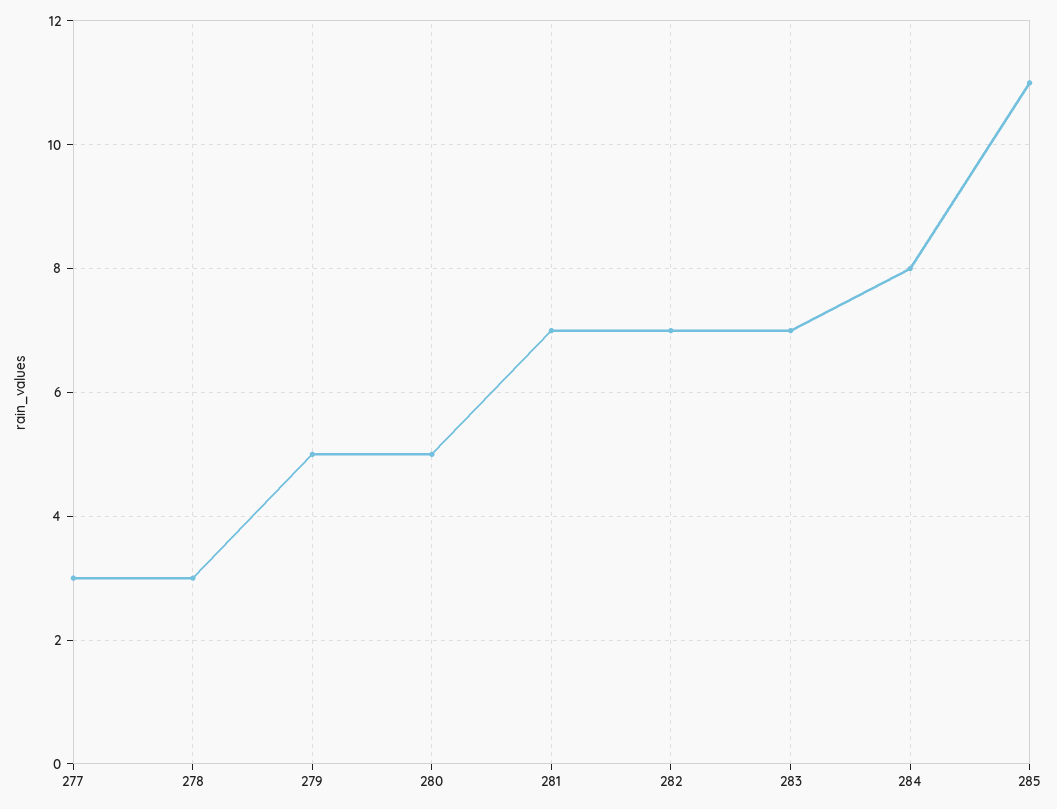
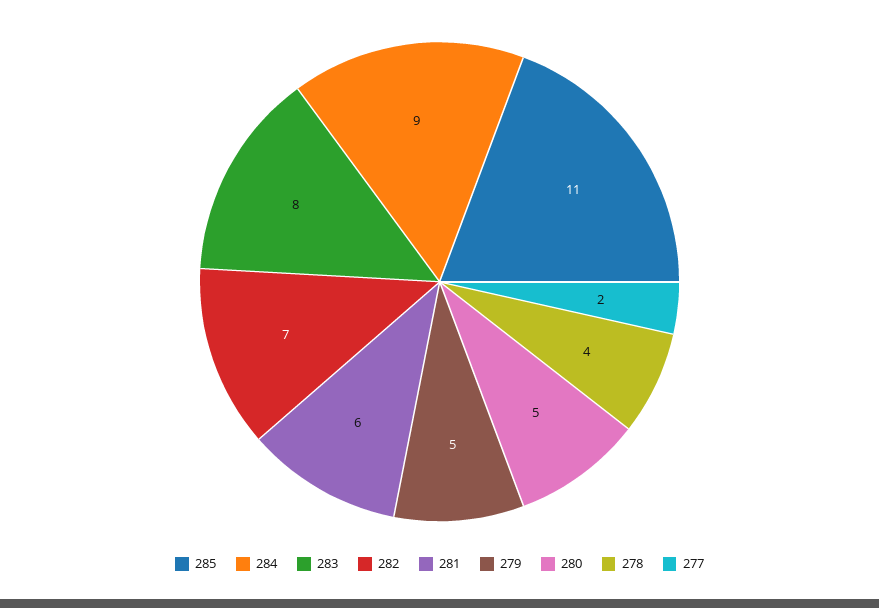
  {
-   "277": 3,
+   "277": 2,
-   "278": 3,
+   "278": 4,
    "279": 5,
    "280": 5,
-   "281": 7,
+   "281": 6,
    "282": 7,
-   "283": 7,
+   "283": 8,
-   "284": 8,
+   "284": 9,
    "285": 11
  }

